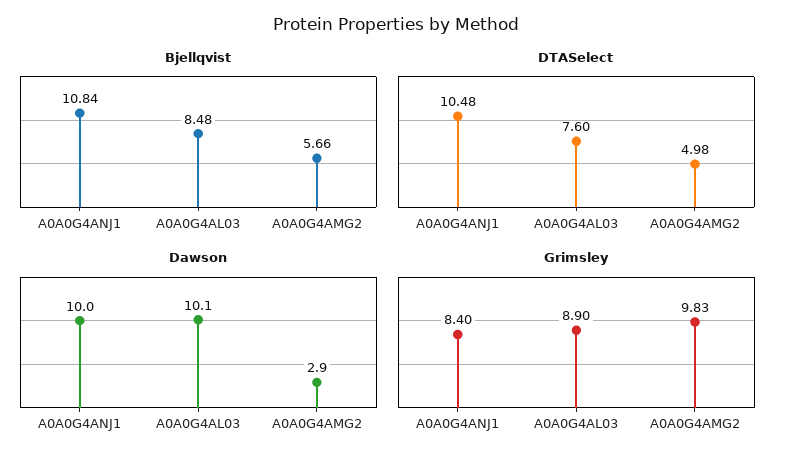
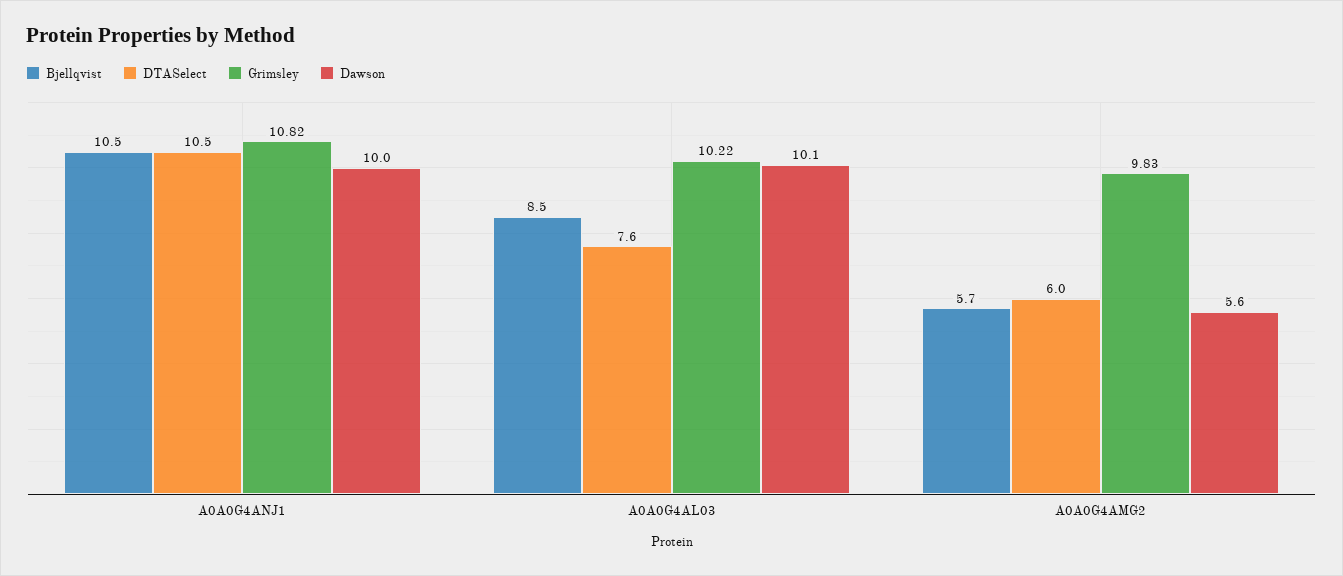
  {
    "Bjellqvist": {
-     "A0A0G4ANJ1": 10.84,
+     "A0A0G4ANJ1": 10.5,
      "A0A0G4AL03": 8.48,
      "A0A0G4AMG2": 5.66
    },
    "DTASelect": {
      "A0A0G4ANJ1": 10.48,
      "A0A0G4AL03": 7.6,
-     "A0A0G4AMG2": 4.98
+     "A0A0G4AMG2": 6
    },
    "Dawson": {
      "A0A0G4ANJ1": 10,
      "A0A0G4AL03": 10.1,
-     "A0A0G4AMG2": 2.9
+     "A0A0G4AMG2": 5.6
    },
    "Grimsley": {
-     "A0A0G4ANJ1": 8.4,
+     "A0A0G4ANJ1": 10.82,
-     "A0A0G4AL03": 8.9,
+     "A0A0G4AL03": 10.22,
      "A0A0G4AMG2": 9.83
    }
  }

